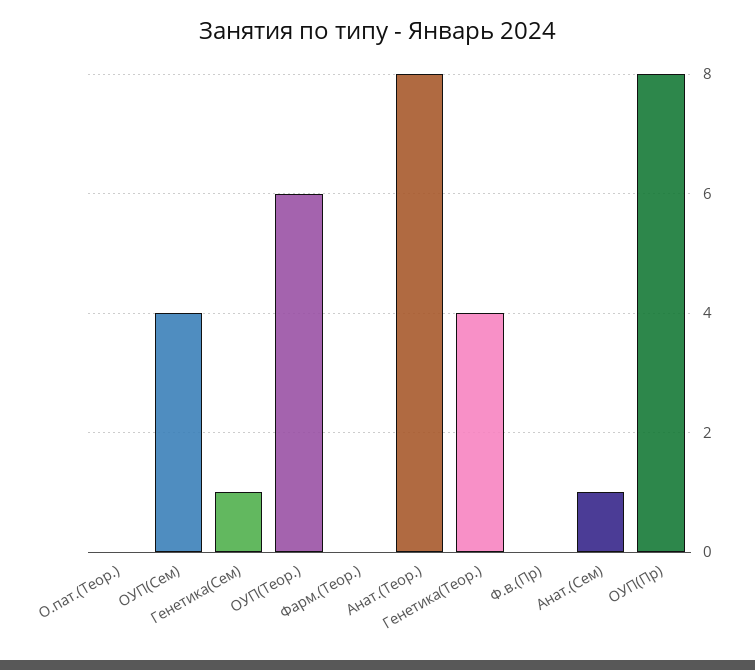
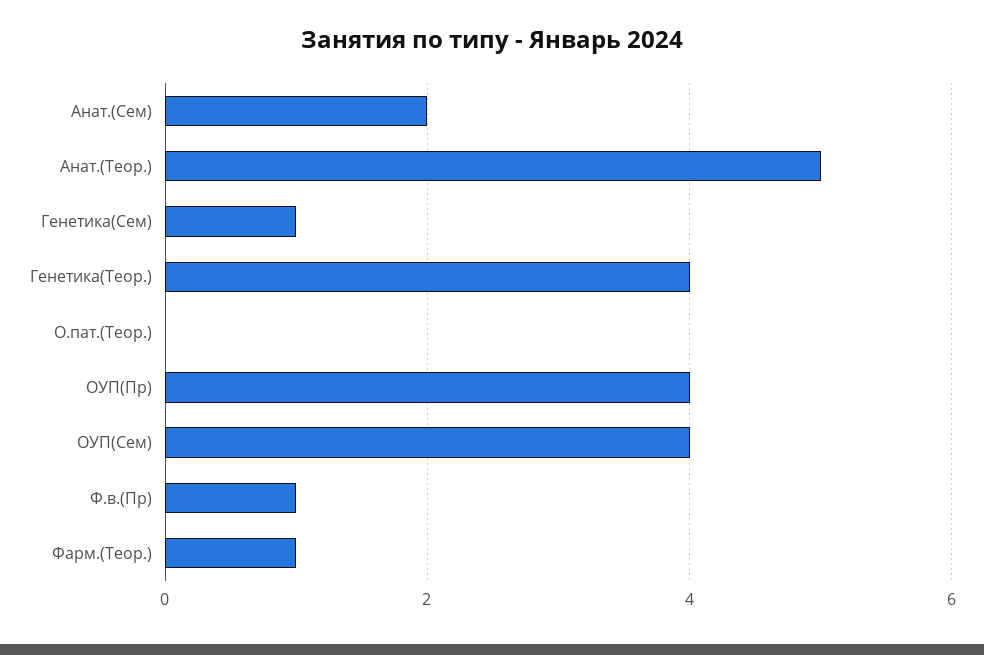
  {
    "О.пат.(Теор.)": 0,
    "ОУП(Сем)": 4,
    "Генетика(Сем)": 1,
-   "ОУП(Теор.)": 6,
-   "Фарм.(Теор.)": 0,
+   "Фарм.(Теор.)": 1,
-   "Анат.(Теор.)": 8,
+   "Анат.(Теор.)": 5,
    "Генетика(Теор.)": 4,
-   "Ф.в.(Пр)": 0,
+   "Ф.в.(Пр)": 1,
-   "Анат.(Сем)": 1,
+   "Анат.(Сем)": 2,
-   "ОУП(Пр)": 8
+   "ОУП(Пр)": 4
  }

